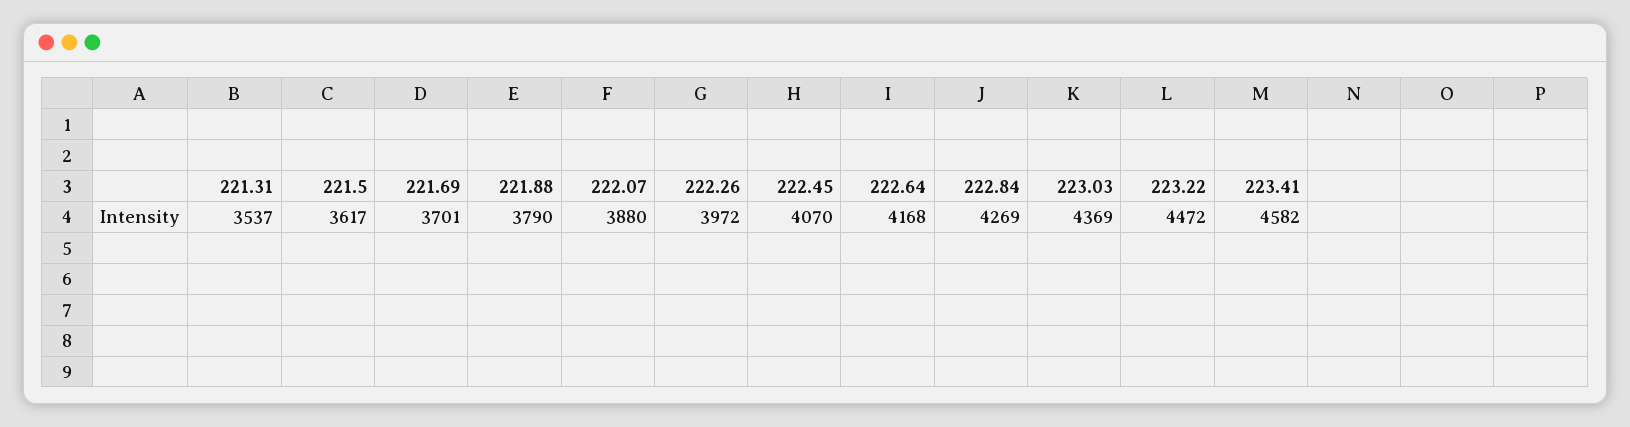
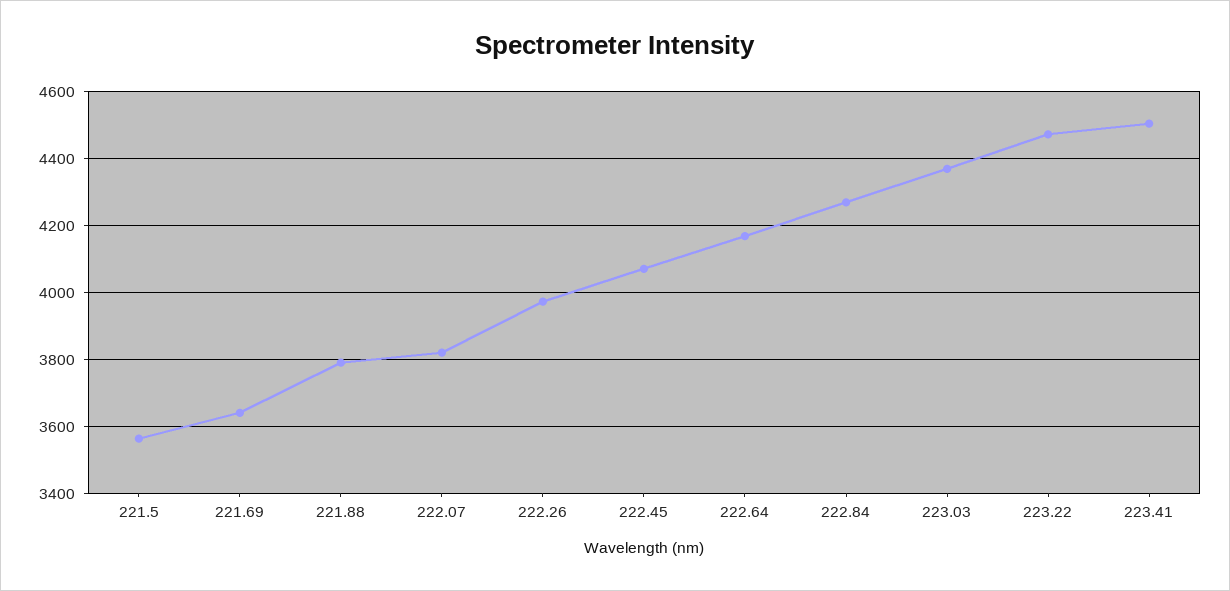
  {
-   "221.31": 3537,
-   "221.5": 3617,
+   "221.5": 3560,
-   "221.69": 3701,
+   "221.69": 3640,
    "221.88": 3790,
-   "222.07": 3880,
+   "222.07": 3820,
    "222.26": 3972,
    "222.45": 4070,
    "222.64": 4168,
    "222.84": 4269,
    "223.03": 4369,
    "223.22": 4472,
-   "223.41": 4582
+   "223.41": 4500
  }

